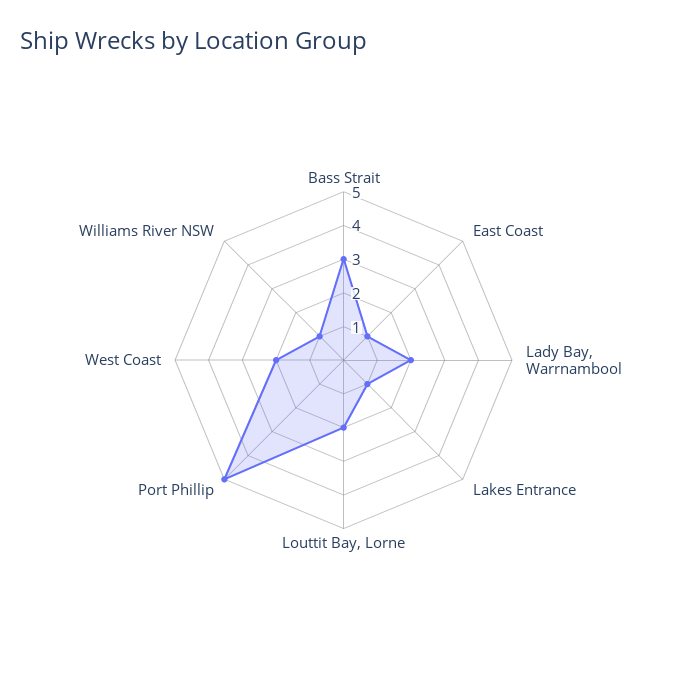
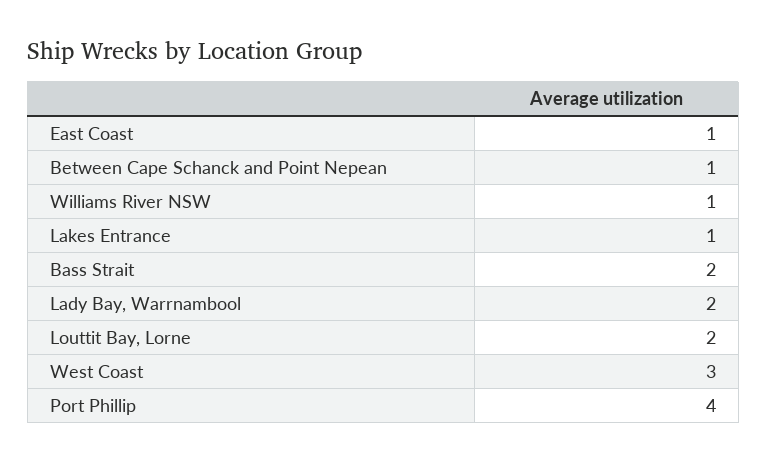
  {
-   "Bass Strait": 3,
+   "Bass Strait": 2,
    "East Coast": 1,
    "Lady Bay, Warrnambool": 2,
    "Lakes Entrance": 1,
    "Louttit Bay, Lorne": 2,
-   "Port Phillip": 5,
+   "Port Phillip": 4,
-   "West Coast": 2,
+   "West Coast": 3,
-   "Williams River NSW": 1
+   "Williams River NSW": 1,
+   "Between Cape Schanck and Point Nepean": 1
  }

